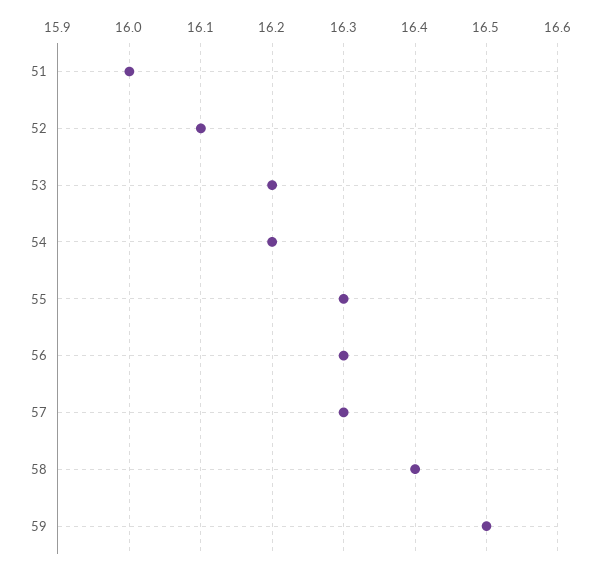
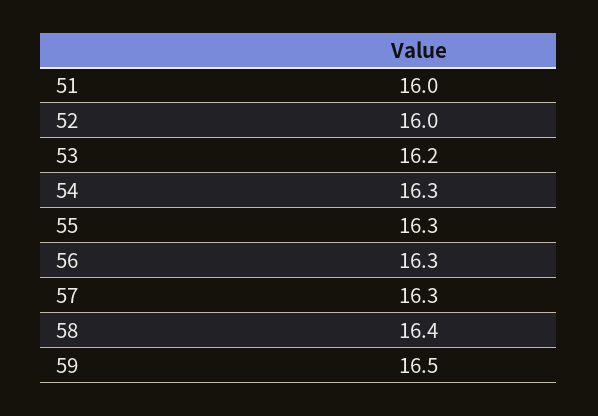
  {
    "51": 16,
-   "52": 16.1,
+   "52": 16,
    "53": 16.2,
-   "54": 16.2,
+   "54": 16.3,
    "55": 16.3,
    "56": 16.3,
    "57": 16.3,
    "58": 16.4,
    "59": 16.5
  }

